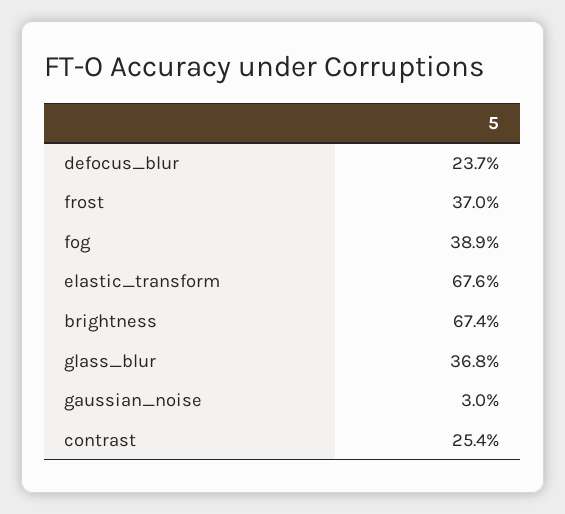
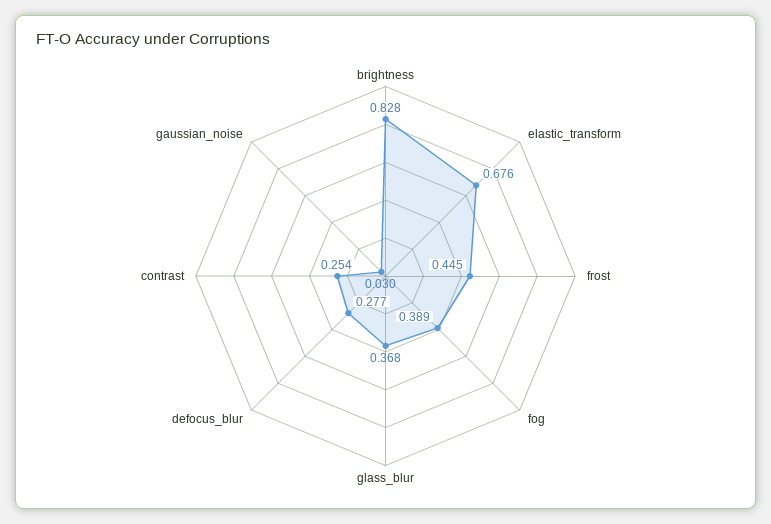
  {
-   "defocus_blur": 0.237,
+   "defocus_blur": 0.277,
-   "frost": 0.37,
+   "frost": 0.445,
    "fog": 0.389,
    "elastic_transform": 0.676,
-   "brightness": 0.674,
+   "brightness": 0.828,
    "glass_blur": 0.368,
    "gaussian_noise": 0.03,
    "contrast": 0.254
  }

